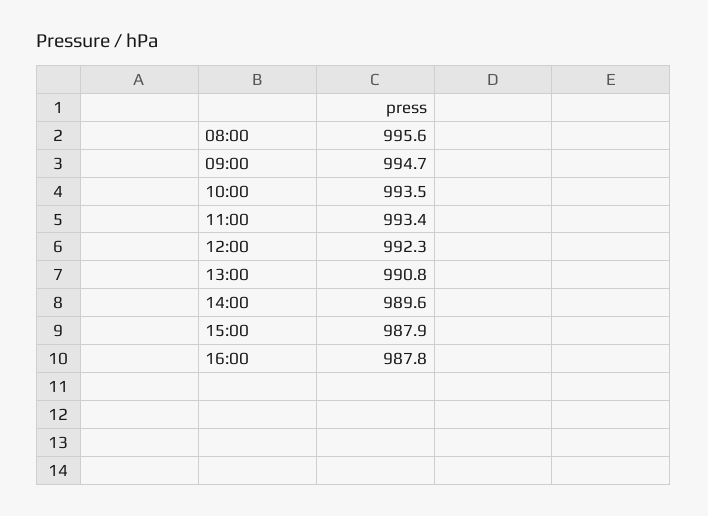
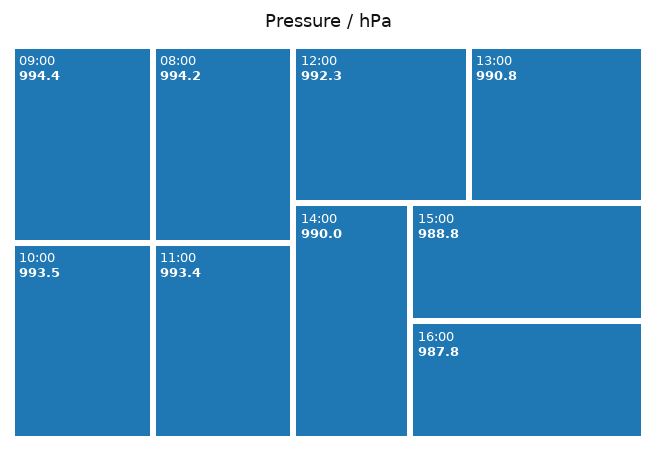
  {
-   "08:00": 995.6,
+   "08:00": 994.2,
-   "09:00": 994.7,
+   "09:00": 994.4,
    "10:00": 993.5,
    "11:00": 993.4,
    "12:00": 992.3,
    "13:00": 990.8,
-   "14:00": 989.6,
+   "14:00": 990,
-   "15:00": 987.9,
+   "15:00": 988.8,
    "16:00": 987.8
  }

